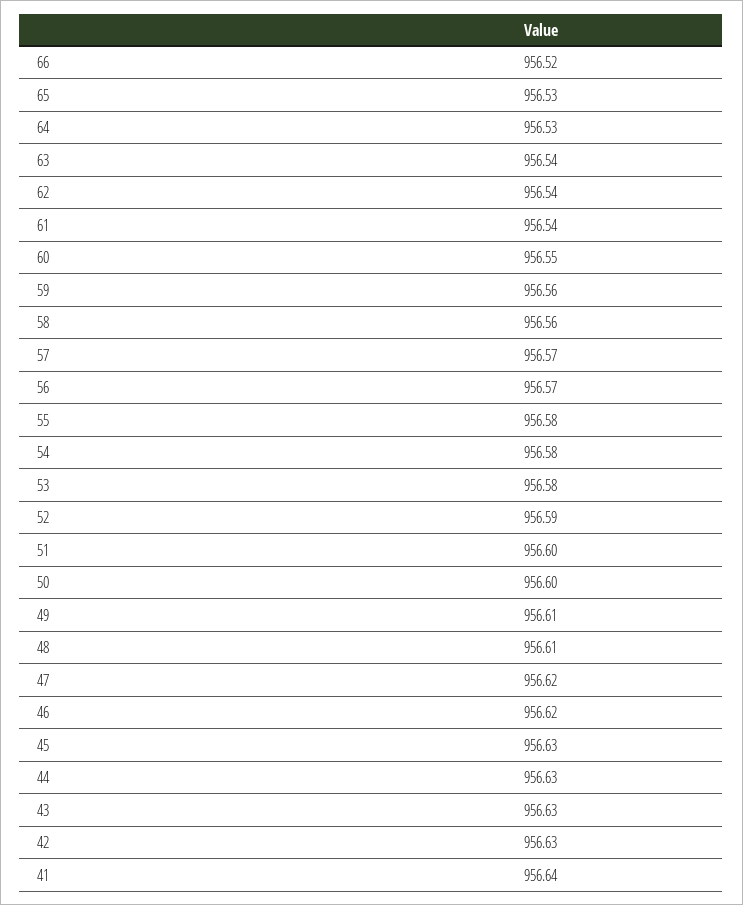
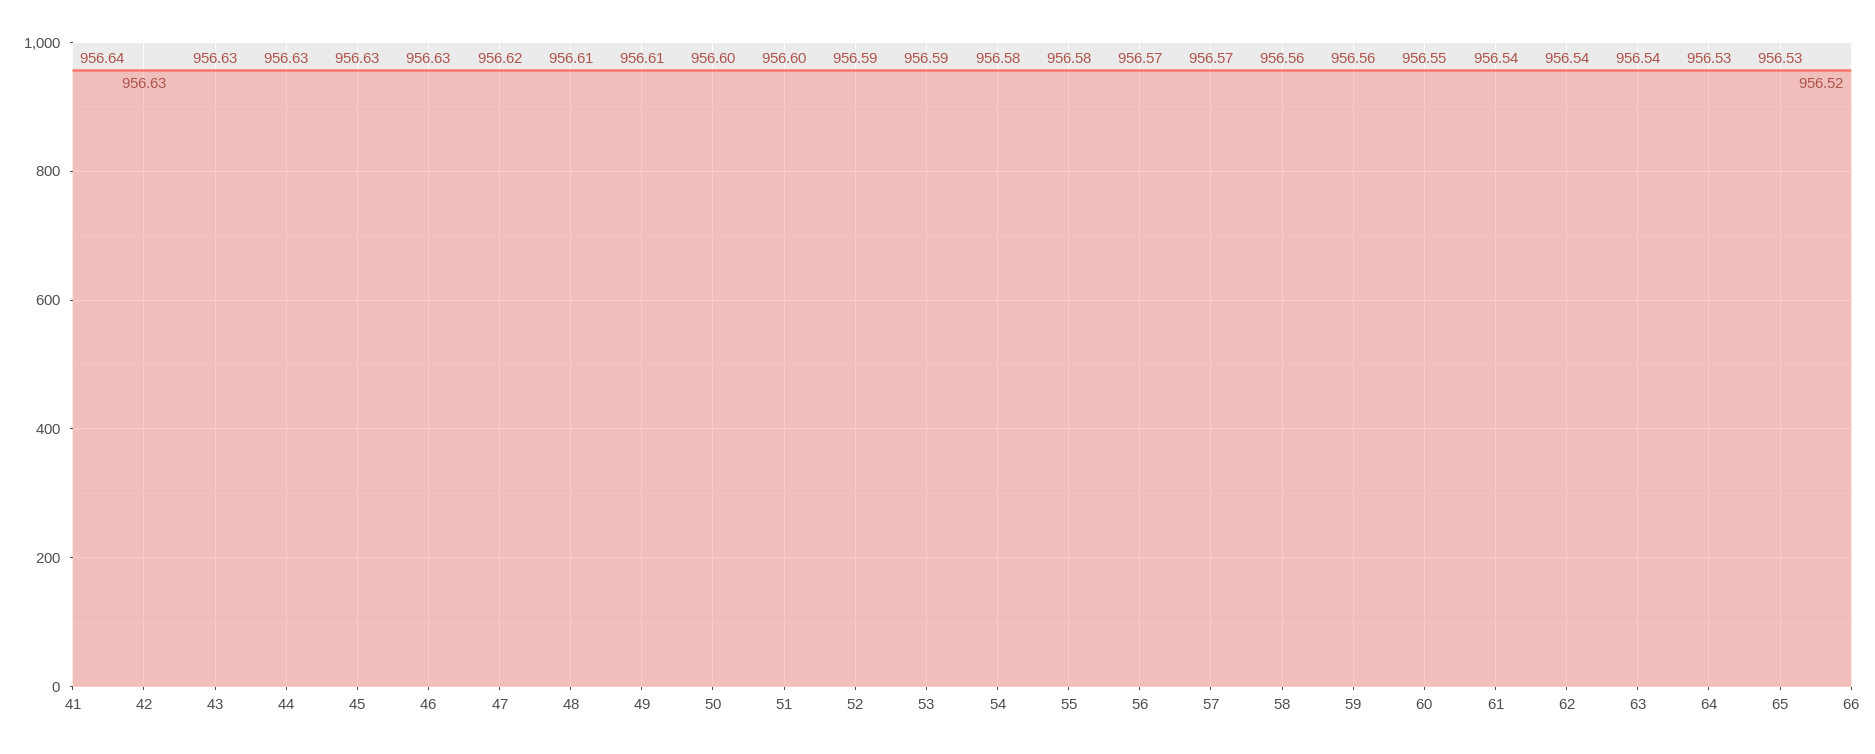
  {
    "66": 956.52,
    "65": 956.53,
    "64": 956.53,
    "63": 956.54,
    "62": 956.54,
    "61": 956.54,
    "60": 956.55,
    "59": 956.56,
    "58": 956.56,
    "57": 956.57,
    "56": 956.57,
    "55": 956.58,
    "54": 956.58,
-   "53": 956.58,
+   "53": 956.59,
    "52": 956.59,
    "51": 956.6,
    "50": 956.6,
    "49": 956.61,
    "48": 956.61,
    "47": 956.62,
-   "46": 956.62,
+   "46": 956.63,
    "45": 956.63,
    "44": 956.63,
    "43": 956.63,
    "42": 956.63,
    "41": 956.64
  }

